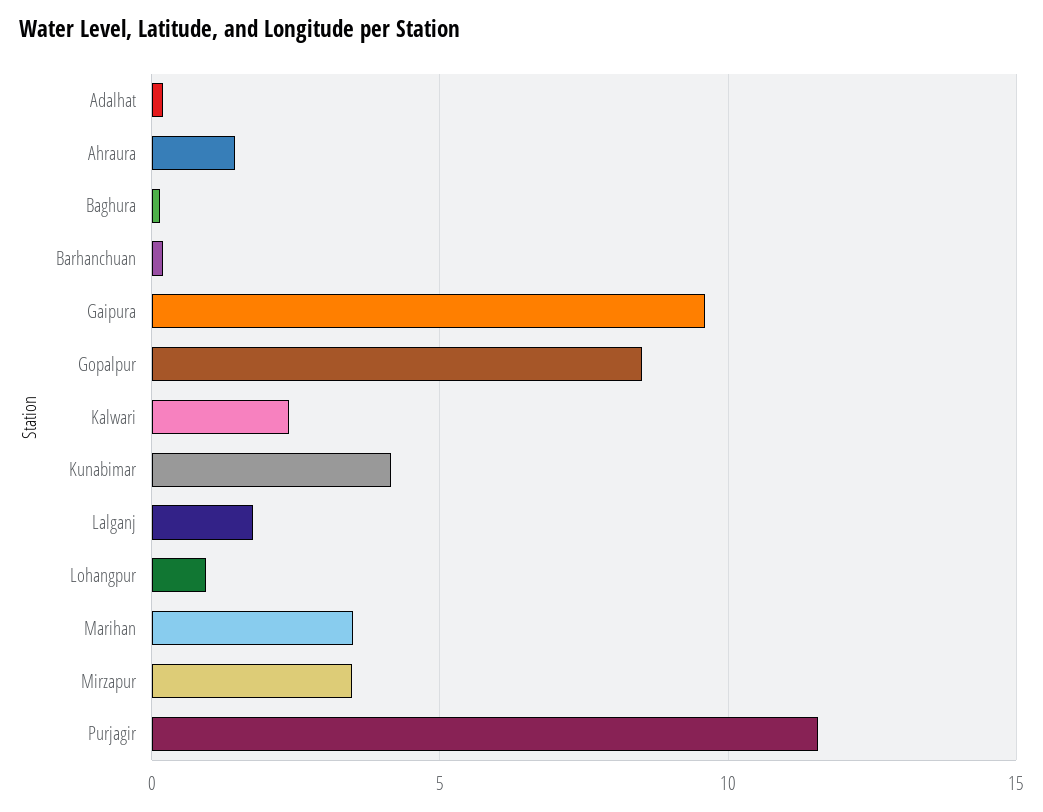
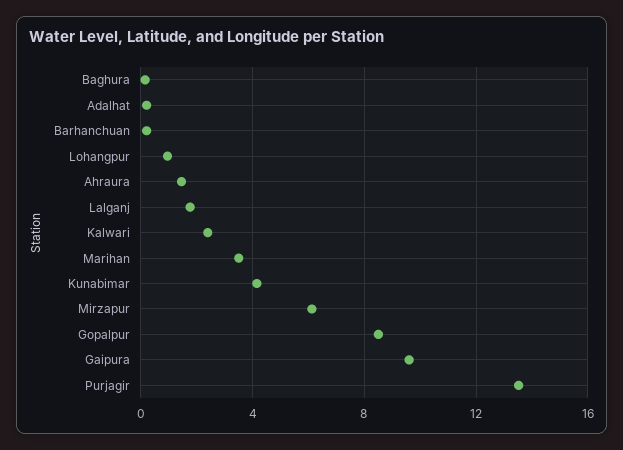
  {
    "Adalhat": 0,
    "Ahraura": 1.5,
    "Baghura": 0,
    "Barhanchuan": 0,
    "Gaipura": 9.5,
    "Gopalpur": 8.5,
    "Kalwari": 2.5,
    "Kunabimar": 4,
    "Lalganj": 2,
    "Lohangpur": 1,
    "Marihan": 3.5,
-   "Mirzapur": 3.5,
+   "Mirzapur": 6,
-   "Purjagir": 11.5
+   "Purjagir": 13.5
  }

